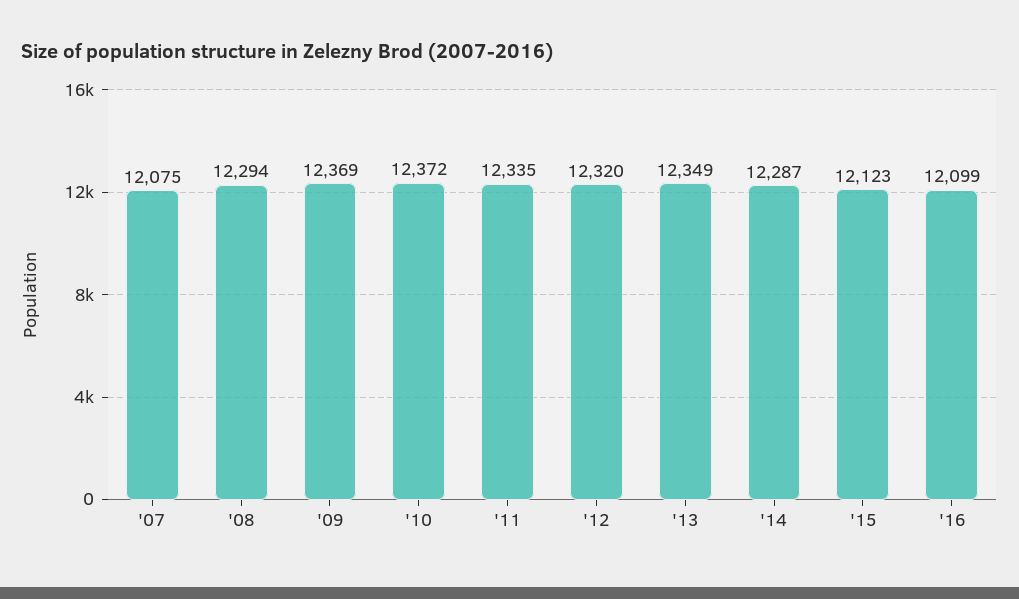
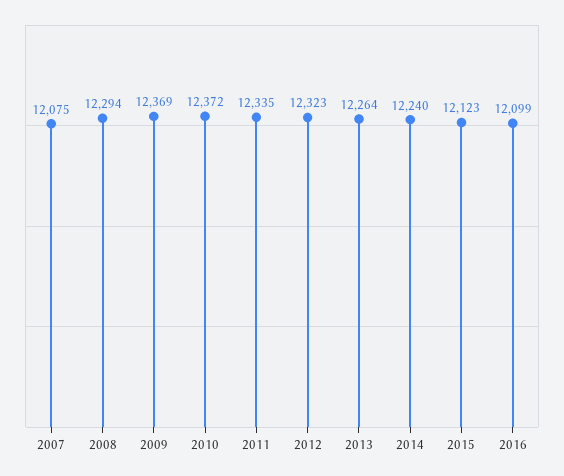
  {
    "'07": 12075,
    "'08": 12294,
    "'09": 12369,
    "'10": 12372,
    "'11": 12335,
-   "'12": 12320,
+   "'12": 12323,
-   "'13": 12349,
+   "'13": 12264,
-   "'14": 12287,
+   "'14": 12240,
    "'15": 12123,
    "'16": 12099
  }

